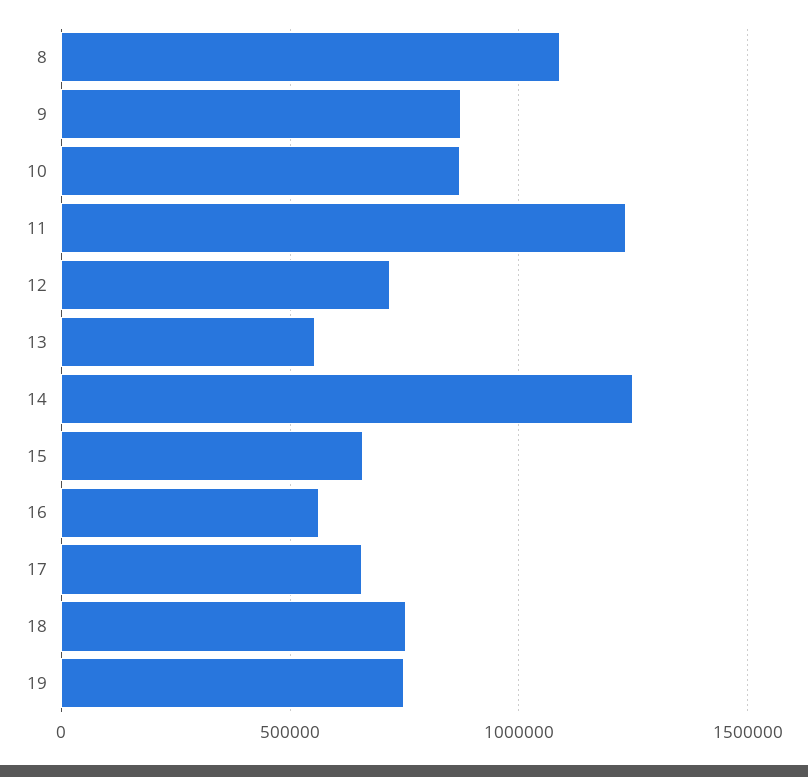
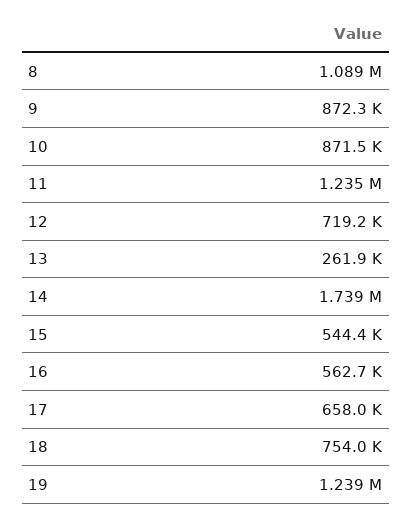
  {
    "8": 1089000,
    "9": 872300,
    "10": 871500,
    "11": 1235000,
    "12": 719200,
-   "13": 550000,
+   "13": 261900,
-   "14": 1250000,
+   "14": 1739000,
-   "15": 650000,
+   "15": 544400,
    "16": 562700,
    "17": 658000,
    "18": 754000,
-   "19": 750000
+   "19": 1239000
  }

